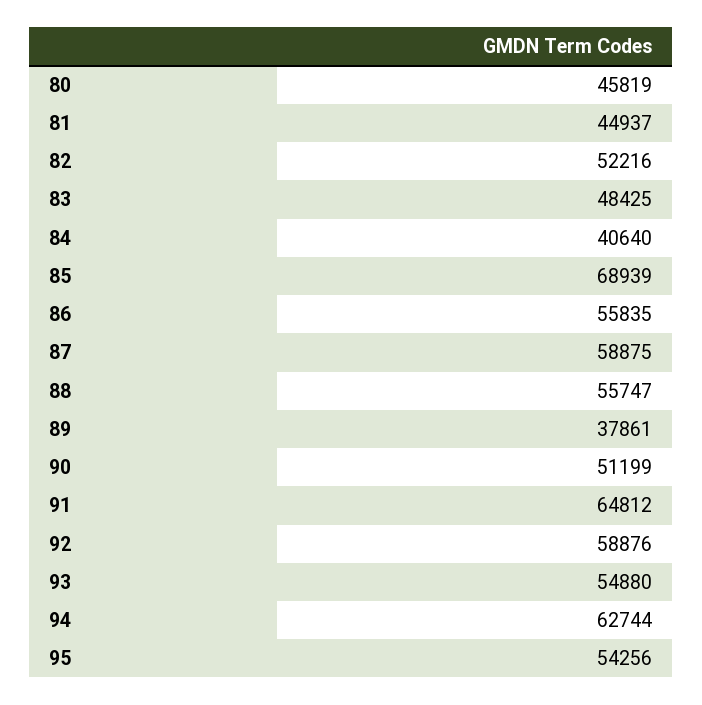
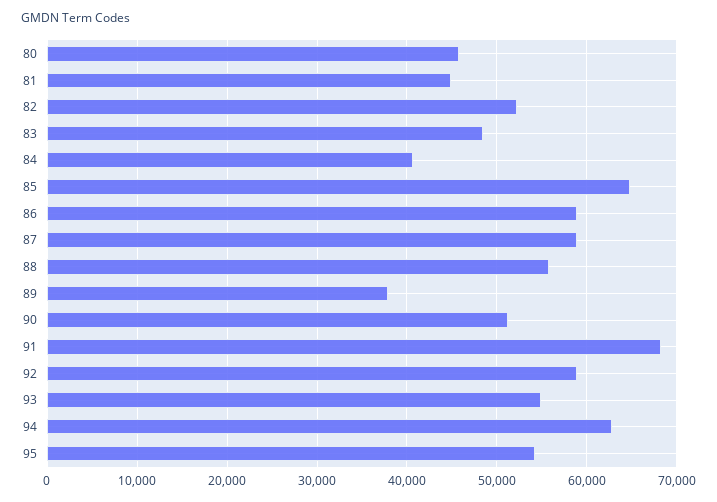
  {
    "80": 45819,
    "81": 44937,
    "82": 52216,
    "83": 48425,
    "84": 40640,
-   "85": 68939,
+   "85": 65000,
-   "86": 55835,
+   "86": 59000,
    "87": 58875,
    "88": 55747,
    "89": 37861,
    "90": 51199,
-   "91": 64812,
+   "91": 68000,
    "92": 58876,
    "93": 54880,
    "94": 62744,
    "95": 54256
  }

